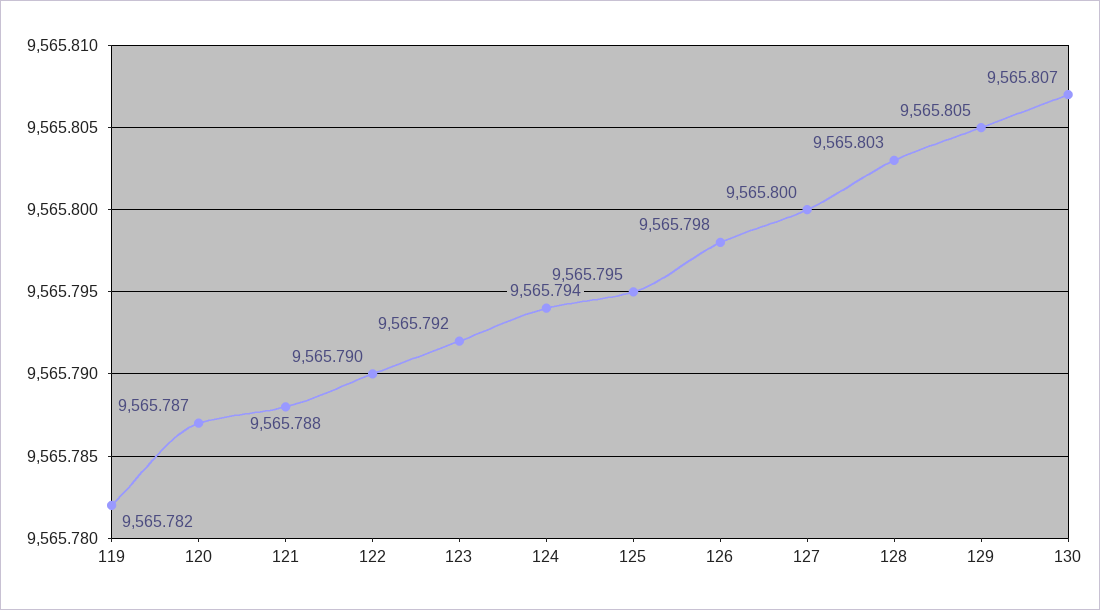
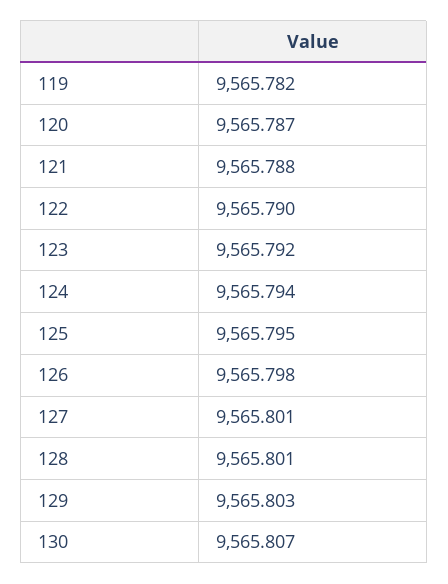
  {
    "119": 9565.782,
    "120": 9565.787,
    "121": 9565.788,
    "122": 9565.79,
    "123": 9565.792,
    "124": 9565.794,
    "125": 9565.795,
    "126": 9565.798,
-   "127": 9565.8,
+   "127": 9565.801,
-   "128": 9565.803,
+   "128": 9565.801,
-   "129": 9565.805,
+   "129": 9565.803,
    "130": 9565.807
  }

